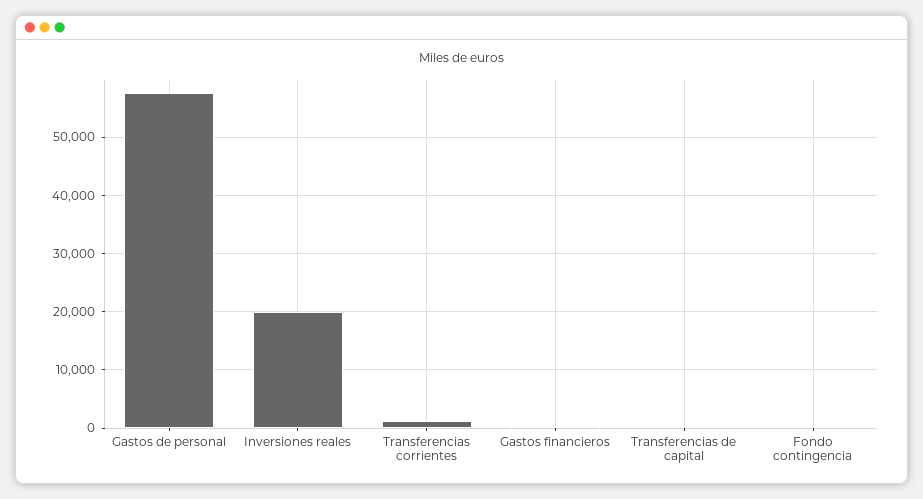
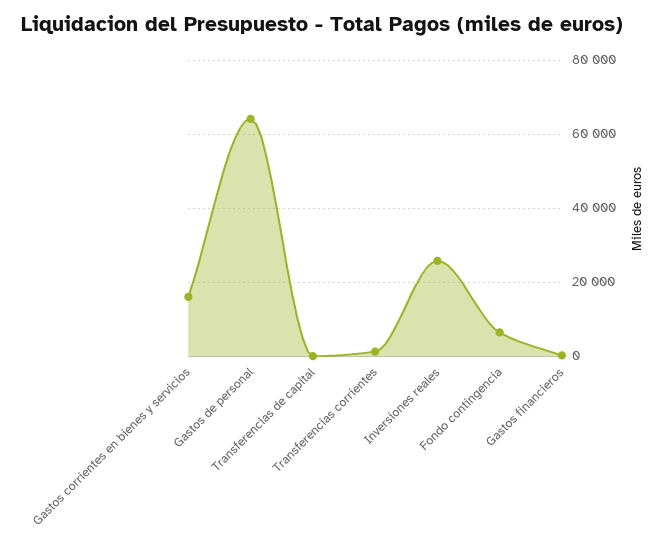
  {
-   "Gastos de personal": 58000,
+   "Gastos de personal": 64000,
-   "Inversiones reales": 20000,
+   "Inversiones reales": 26000,
    "Transferencias corrientes": 2000,
    "Gastos financieros": 0,
    "Transferencias de capital": 0,
-   "Fondo contingencia": 0
+   "Fondo contingencia": 6000,
+   "Gastos corrientes en bienes y servicios": 16000
  }

